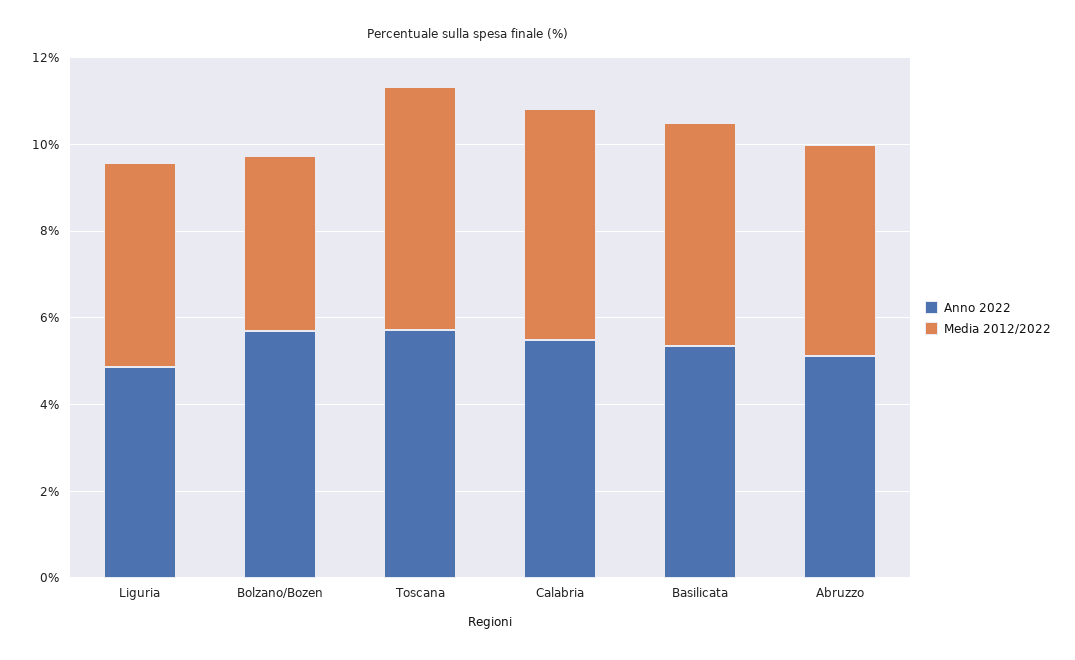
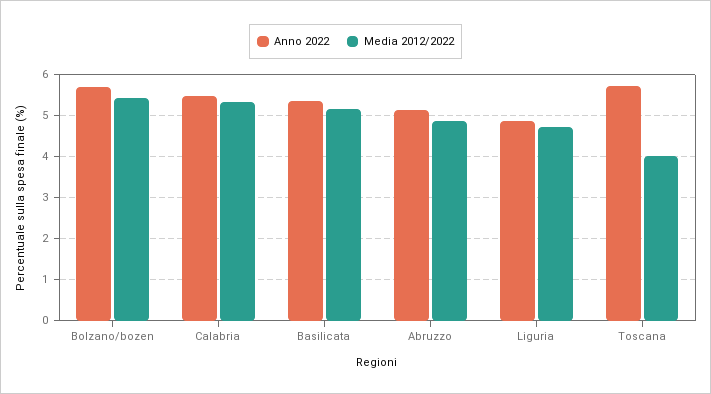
  {
    "Anno 2022": {
      "Liguria": 4.8,
      "Bolzano/Bozen": 5.6,
      "Toscana": 5.8,
      "Calabria": 5.4,
      "Basilicata": 5.4,
      "Abruzzo": 5.2
    },
    "Media 2012/2022": {
      "Liguria": 4.8,
-     "Bolzano/Bozen": 4,
+     "Bolzano/Bozen": 5.4,
-     "Toscana": 5.5,
+     "Toscana": 4,
      "Calabria": 5.4,
      "Basilicata": 5.2,
      "Abruzzo": 4.8
    }
  }

